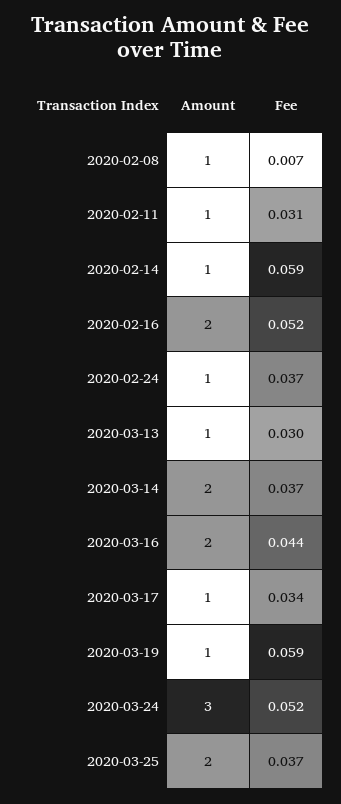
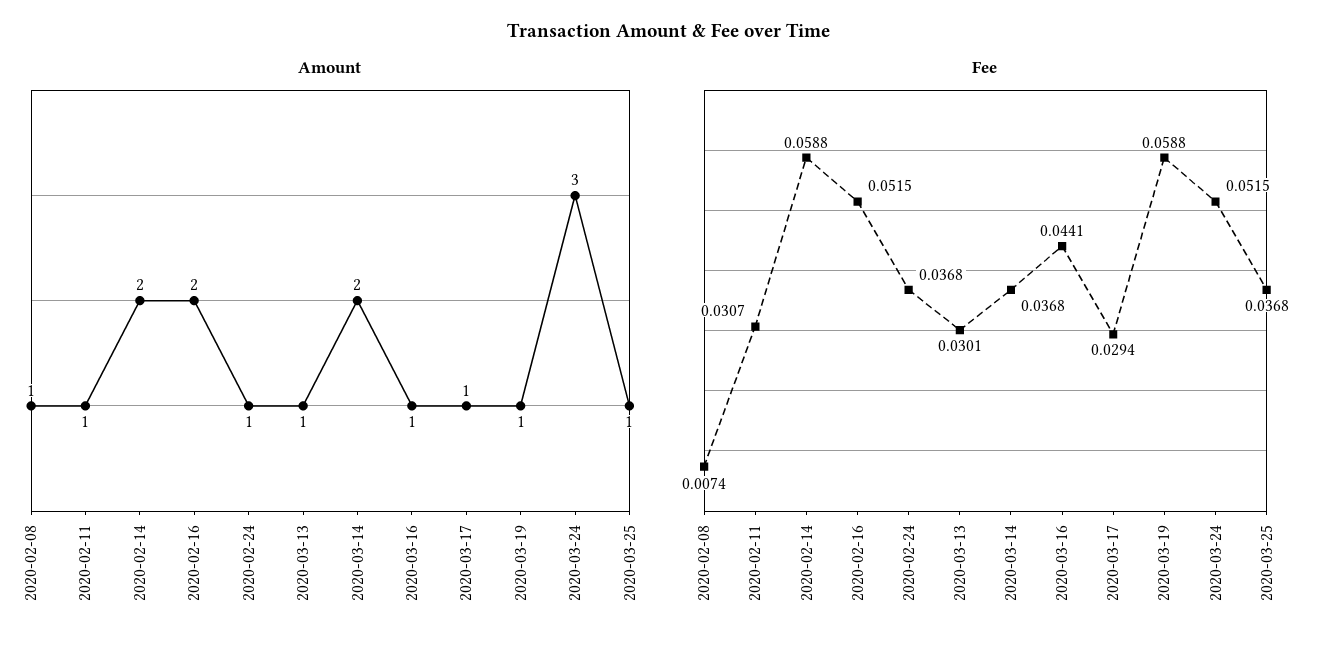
  {
    "Amount": {
      "2020-02-08": 1,
      "2020-02-11": 1,
-     "2020-02-14": 1,
+     "2020-02-14": 2,
      "2020-02-16": 2,
      "2020-02-24": 1,
      "2020-03-13": 1,
      "2020-03-14": 2,
-     "2020-03-16": 2,
+     "2020-03-16": 1,
      "2020-03-17": 1,
      "2020-03-19": 1,
      "2020-03-24": 3,
-     "2020-03-25": 2
+     "2020-03-25": 1
    },
    "Fee": {
      "2020-02-08": 0.0074,
      "2020-02-11": 0.0307,
      "2020-02-14": 0.0588,
      "2020-02-16": 0.0515,
      "2020-02-24": 0.0368,
      "2020-03-13": 0.0301,
      "2020-03-14": 0.0368,
      "2020-03-16": 0.0441,
-     "2020-03-17": 0.034,
+     "2020-03-17": 0.0294,
      "2020-03-19": 0.0588,
      "2020-03-24": 0.0515,
      "2020-03-25": 0.0368
    }
  }

